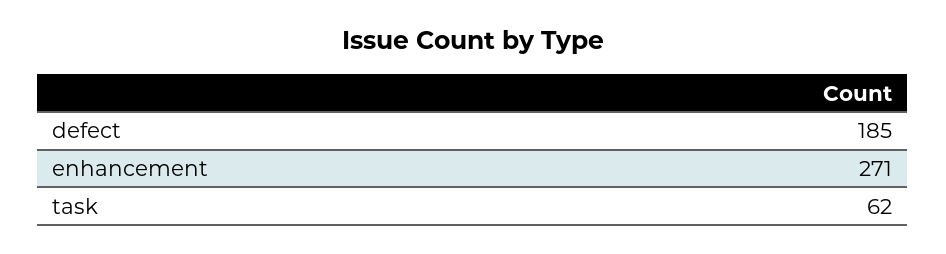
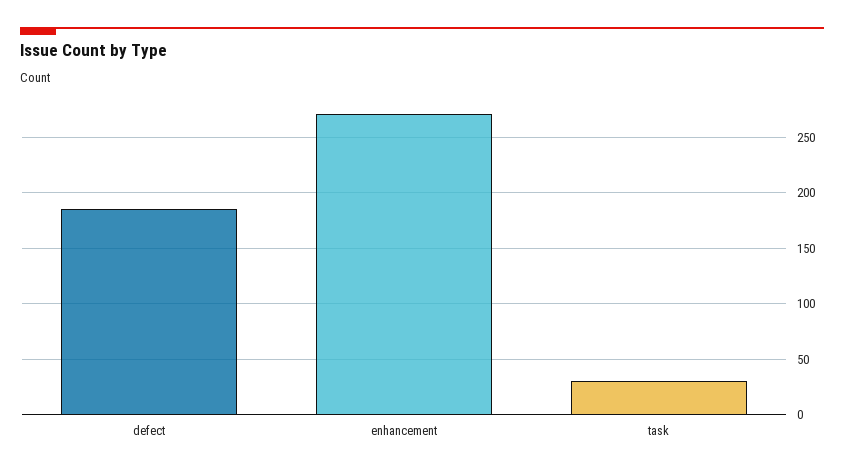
  {
    "defect": 185,
    "enhancement": 271,
-   "task": 62
+   "task": 30
  }

